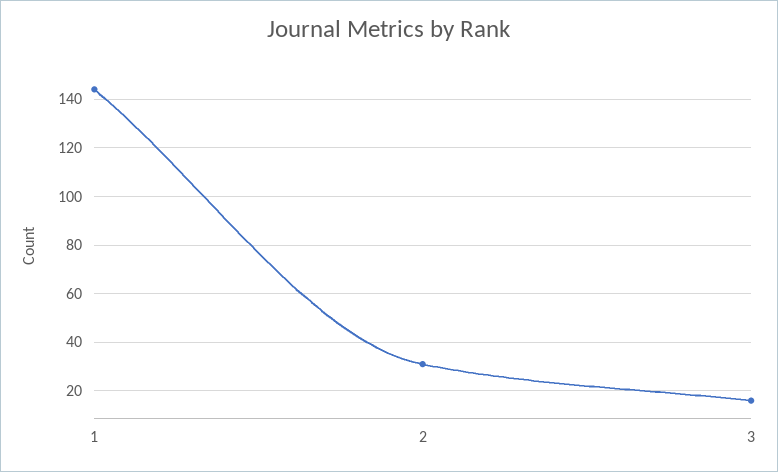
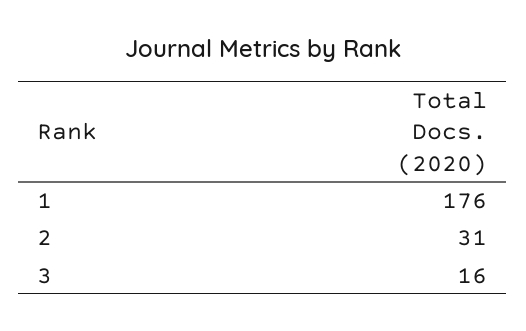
  {
-   "1": 145,
+   "1": 176,
    "2": 31,
    "3": 16
  }

